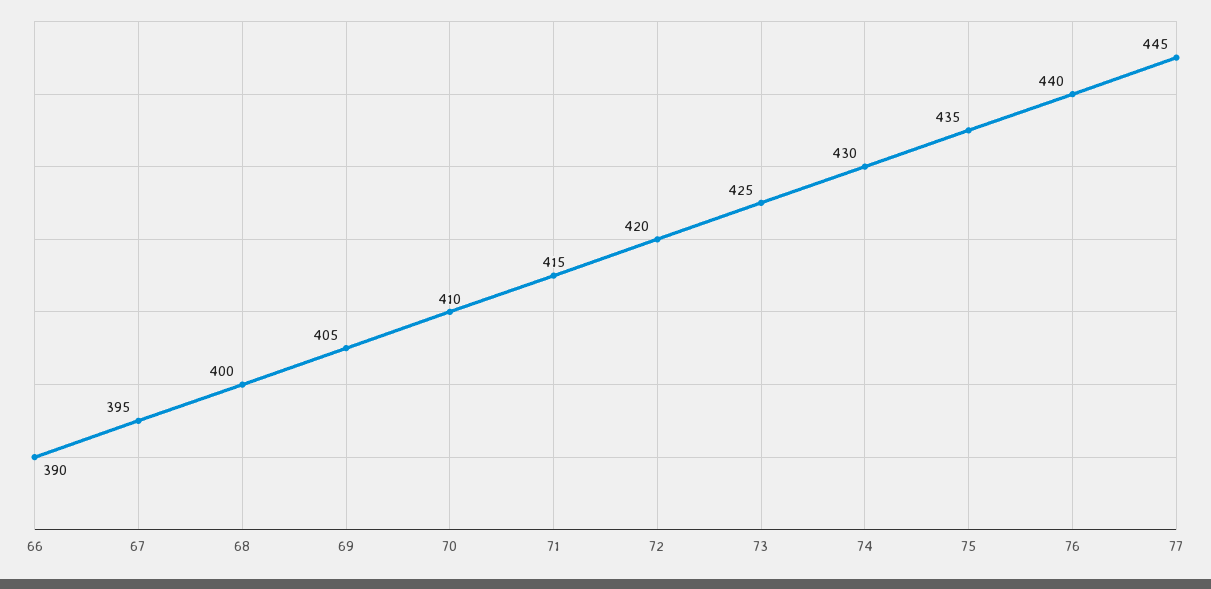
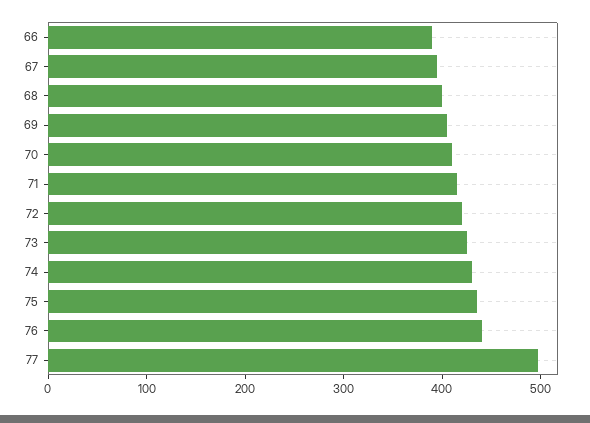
  {
    "66": 390,
    "67": 395,
    "68": 400,
    "69": 405,
    "70": 410,
    "71": 415,
    "72": 420,
    "73": 425,
    "74": 430,
    "75": 435,
    "76": 440,
-   "77": 445
+   "77": 500
  }

